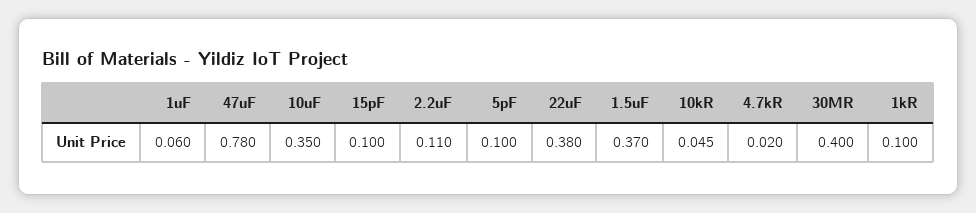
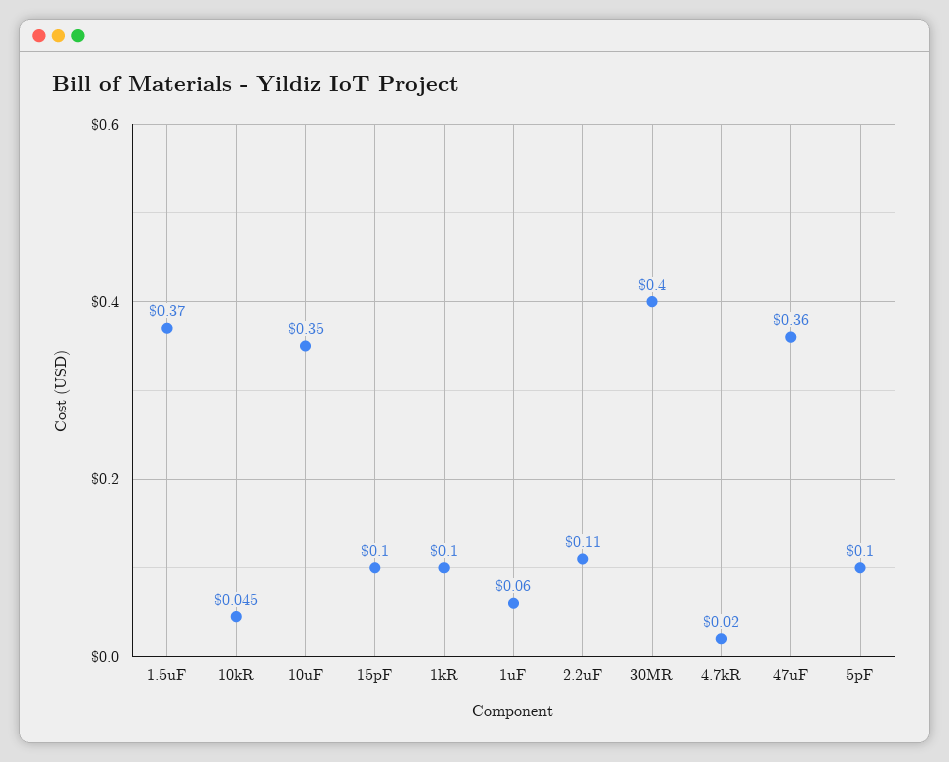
  {
    "1uF": 0.06,
-   "47uF": 0.78,
+   "47uF": 0.36,
    "10uF": 0.35,
    "15pF": 0.1,
    "2.2uF": 0.11,
    "5pF": 0.1,
-   "22uF": 0.38,
    "1.5uF": 0.37,
    "10kR": 0.045,
    "4.7kR": 0.02,
    "30MR": 0.4,
    "1kR": 0.1
  }

